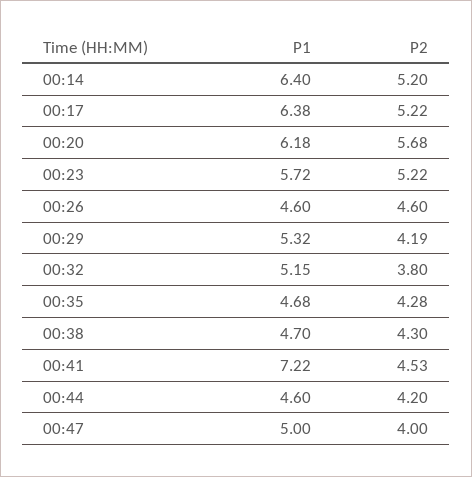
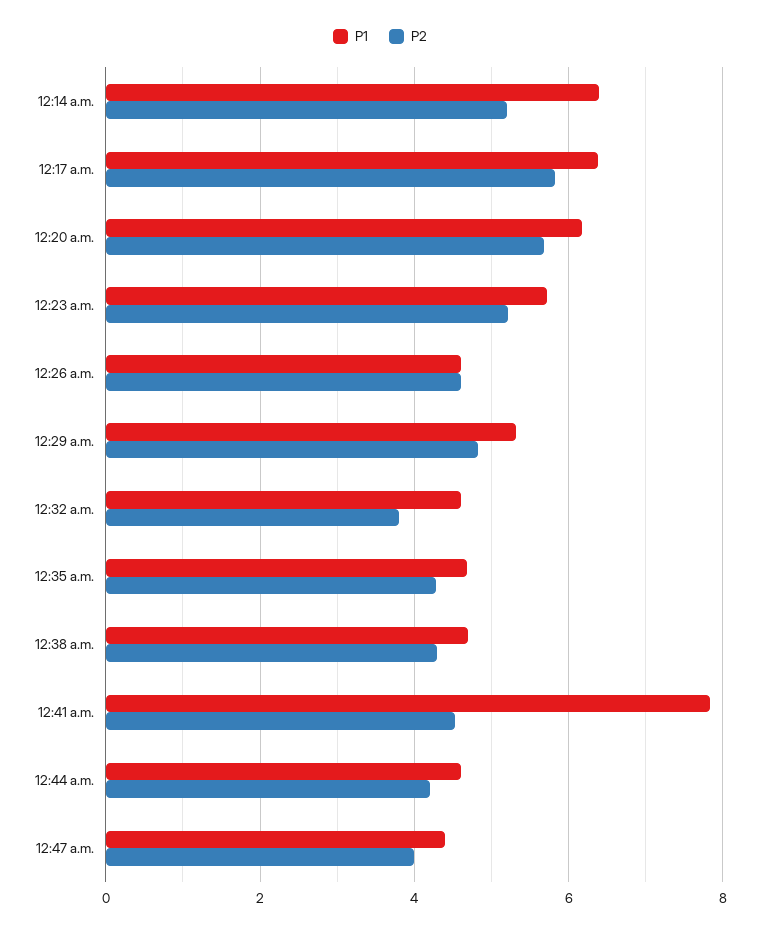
  {
    "P1": {
      "00:14": 6.4,
      "00:17": 6.38,
      "00:20": 6.18,
      "00:23": 5.72,
      "00:26": 4.6,
      "00:29": 5.32,
-     "00:32": 5.15,
+     "00:32": 4.6,
      "00:35": 4.68,
      "00:38": 4.7,
-     "00:41": 7.22,
+     "00:41": 7.8,
      "00:44": 4.6,
-     "00:47": 5
+     "00:47": 4.4
    },
    "P2": {
      "00:14": 5.2,
-     "00:17": 5.22,
+     "00:17": 5.8,
      "00:20": 5.68,
      "00:23": 5.22,
      "00:26": 4.6,
-     "00:29": 4.19,
+     "00:29": 4.8,
      "00:32": 3.8,
      "00:35": 4.28,
      "00:38": 4.3,
      "00:41": 4.53,
      "00:44": 4.2,
      "00:47": 4
    }
  }

